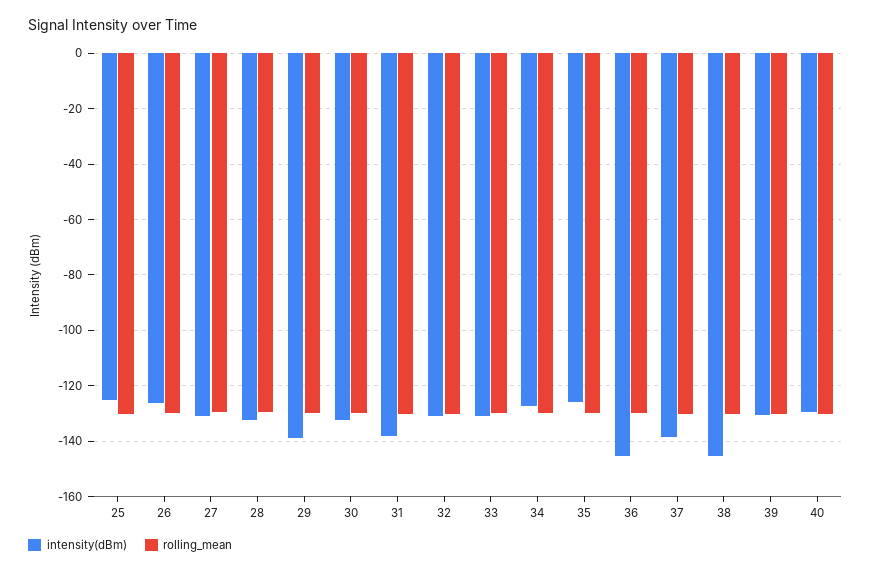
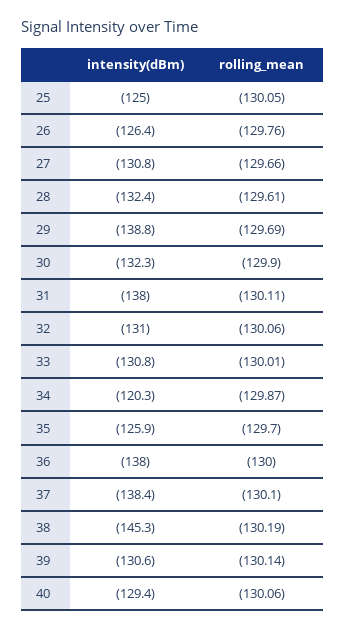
  {
    "intensity(dBm)": {
      "25": -125,
      "26": -126.4,
      "27": -130.8,
      "28": -132.4,
      "29": -138.8,
      "30": -132.3,
      "31": -138,
      "32": -131,
      "33": -130.8,
-     "34": -127.5,
+     "34": -120.3,
      "35": -125.9,
-     "36": -145,
+     "36": -138,
      "37": -138.4,
      "38": -145.3,
      "39": -130.6,
      "40": -129.4
    },
    "rolling_mean": {
      "25": -130.05,
      "26": -129.76,
      "27": -129.66,
      "28": -129.61,
      "29": -129.69,
      "30": -129.9,
      "31": -130.11,
      "32": -130.06,
      "33": -130.01,
      "34": -129.87,
      "35": -129.7,
      "36": -130,
      "37": -130.1,
      "38": -130.19,
      "39": -130.14,
      "40": -130.06
    }
  }

